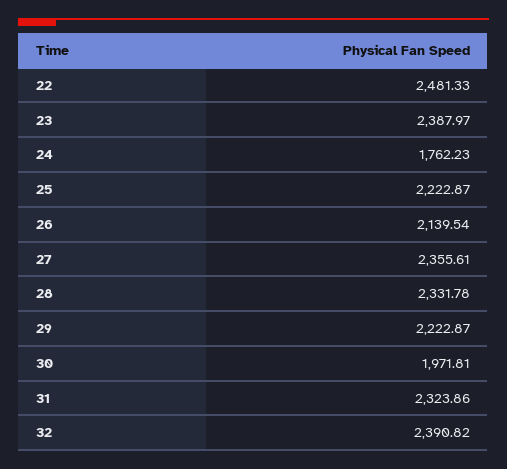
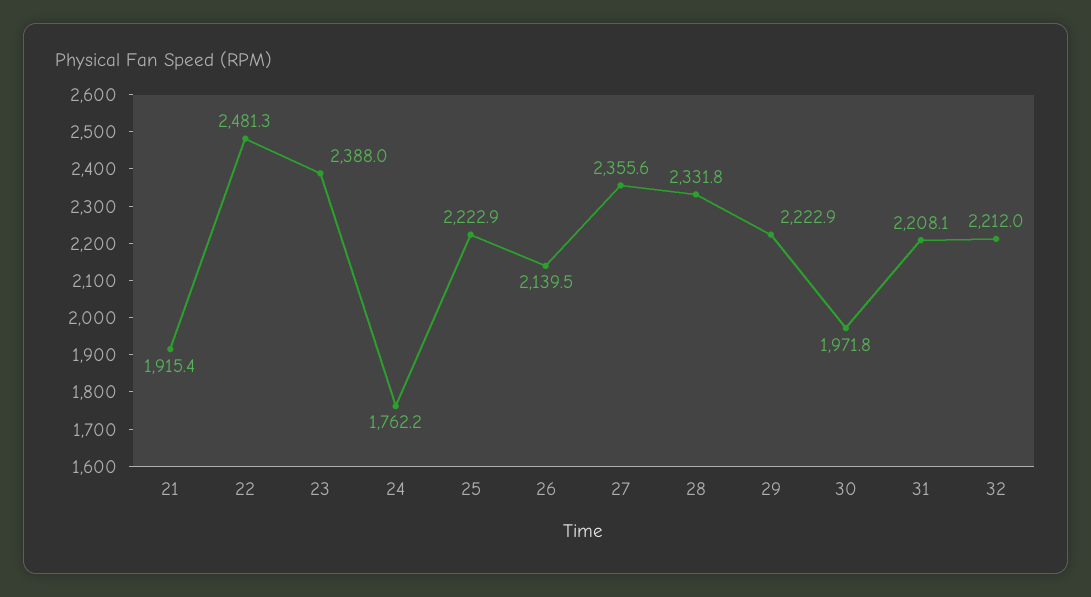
  {
    "22": 2481.33,
    "23": 2387.97,
    "24": 1762.23,
    "25": 2222.87,
    "26": 2139.54,
    "27": 2355.61,
    "28": 2331.78,
    "29": 2222.87,
    "30": 1971.81,
-   "31": 2323.86,
+   "31": 2208.1,
-   "32": 2390.82
+   "32": 2212,
+   "21": 1915.4
  }

